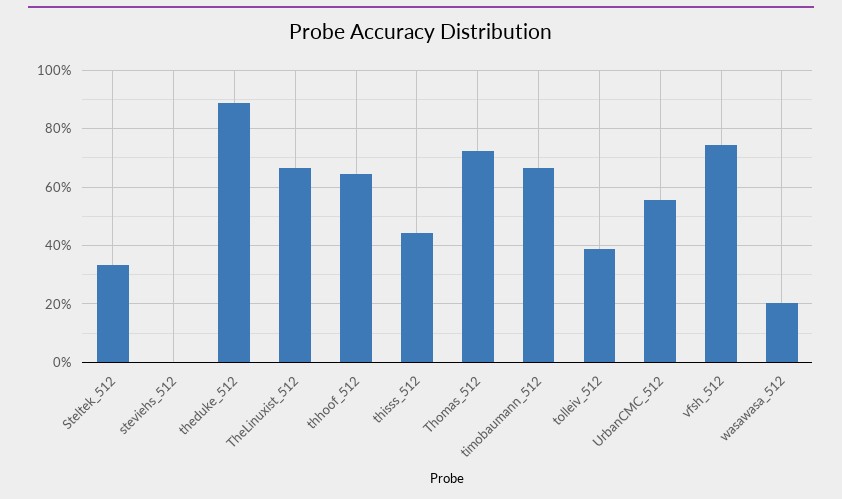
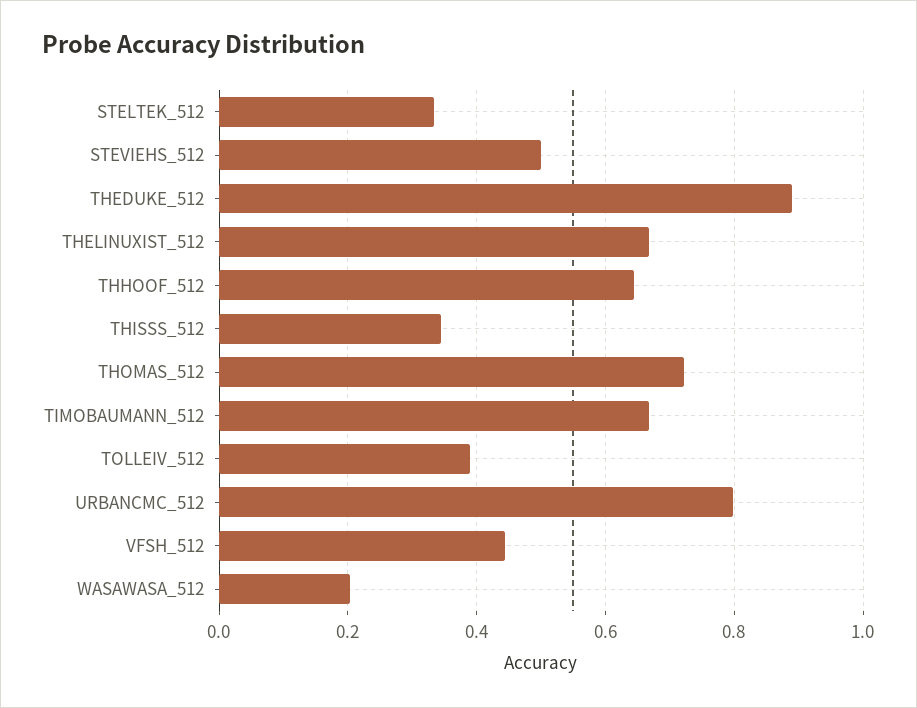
  {
    "Steltek_512": 0.34,
-   "steviehs_512": 0,
+   "steviehs_512": 0.5,
    "theduke_512": 0.88,
    "TheLinuxist_512": 0.66,
    "thhoof_512": 0.64,
-   "thisss_512": 0.45,
+   "thisss_512": 0.34,
    "Thomas_512": 0.72,
    "timobaumann_512": 0.66,
    "tolleiv_512": 0.38,
-   "UrbanCMC_512": 0.55,
+   "UrbanCMC_512": 0.8,
-   "vfsh_512": 0.75,
+   "vfsh_512": 0.44,
    "wasawasa_512": 0.2
  }

